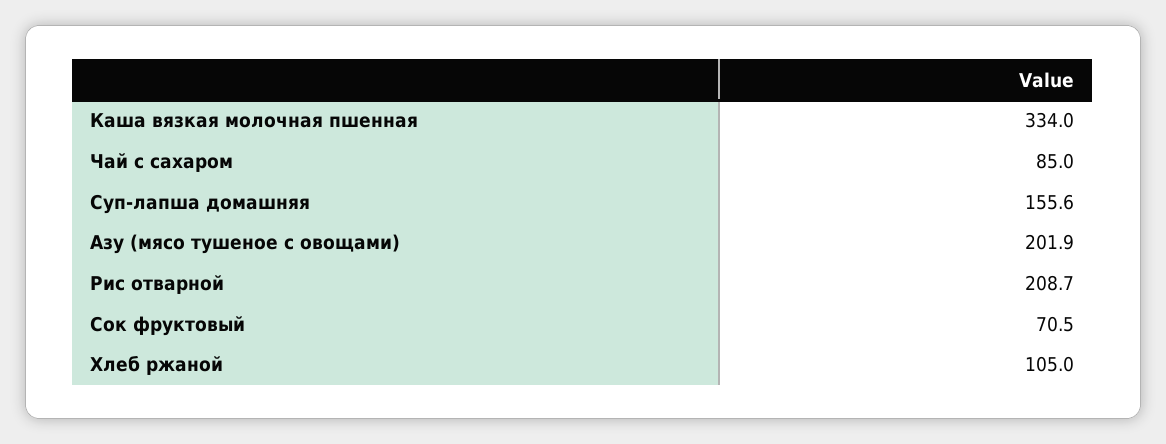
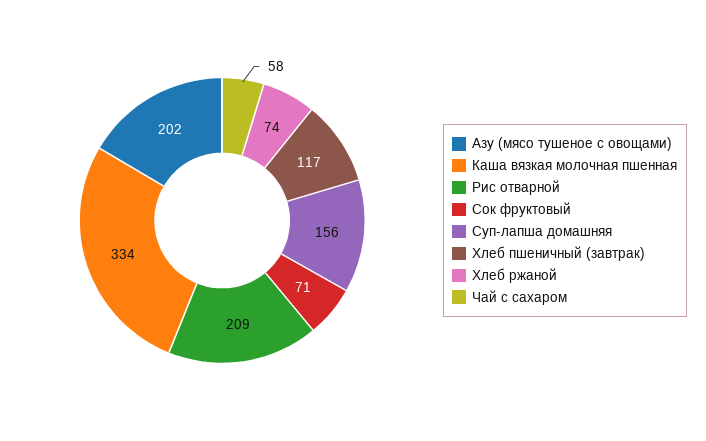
  {
    "Каша вязкая молочная пшенная": 334,
-   "Чай с сахаром": 85,
+   "Чай с сахаром": 58,
    "Суп-лапша домашняя": 155.6,
    "Азу (мясо тушеное с овощами)": 201.9,
    "Рис отварной": 208.7,
    "Сок фруктовый": 70.5,
-   "Хлеб ржаной": 105
+   "Хлеб ржаной": 74,
+   "Хлеб пшеничный (завтрак)": 117
  }

